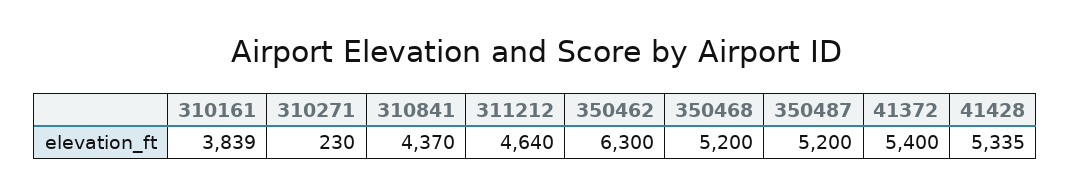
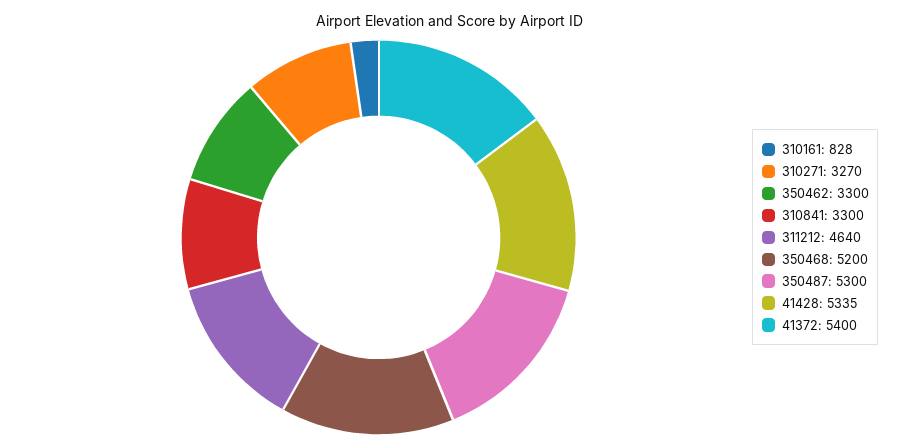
  {
-   "310161": 3839,
+   "310161": 828,
-   "310271": 230,
+   "310271": 3270,
-   "310841": 4370,
+   "310841": 3300,
    "311212": 4640,
-   "350462": 6300,
+   "350462": 3300,
    "350468": 5200,
-   "350487": 5200,
+   "350487": 5300,
    "41372": 5400,
    "41428": 5335
  }

